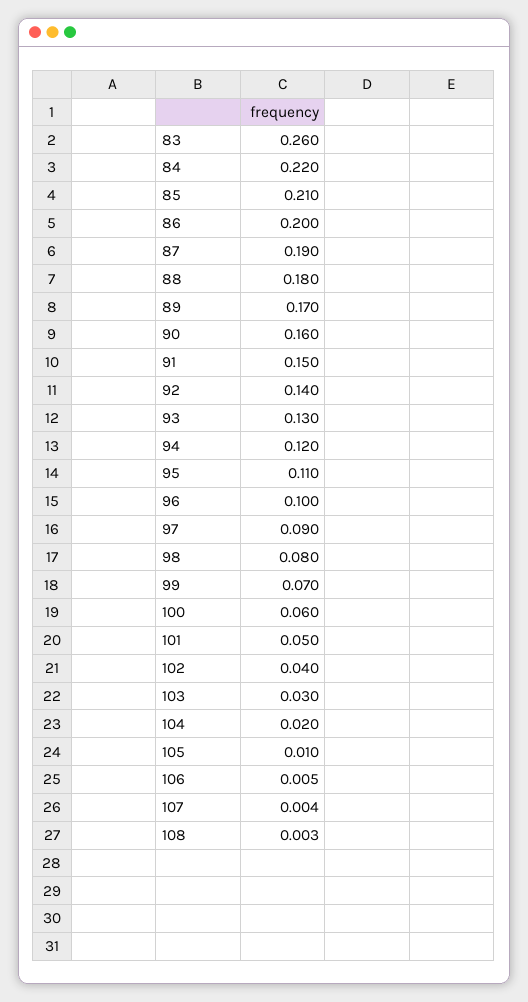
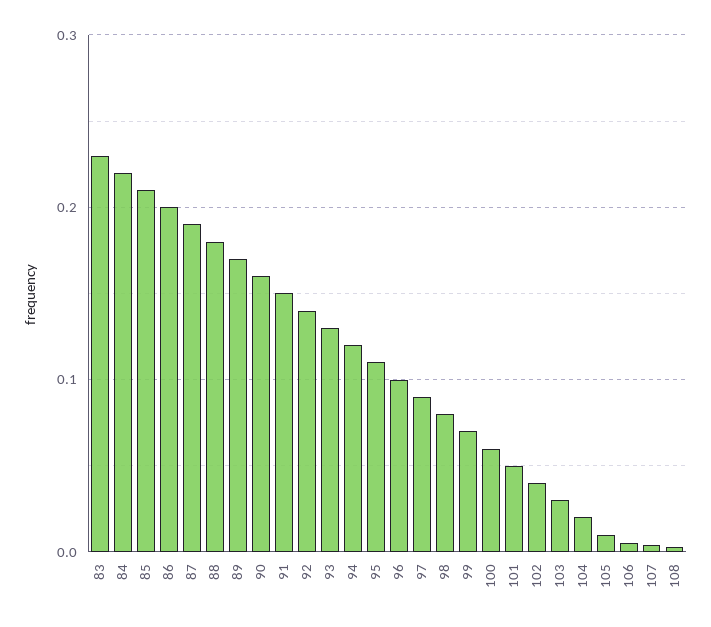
  {
-   "83": 0.26,
+   "83": 0.23,
    "84": 0.22,
    "85": 0.21,
    "86": 0.2,
    "87": 0.19,
    "88": 0.18,
    "89": 0.17,
    "90": 0.16,
    "91": 0.15,
    "92": 0.14,
    "93": 0.13,
    "94": 0.12,
    "95": 0.11,
    "96": 0.1,
    "97": 0.09,
    "98": 0.08,
    "99": 0.07,
    "100": 0.06,
    "101": 0.05,
    "102": 0.04,
    "103": 0.03,
    "104": 0.02,
    "105": 0.01,
    "106": 0.005,
    "107": 0.004,
    "108": 0.003
  }

